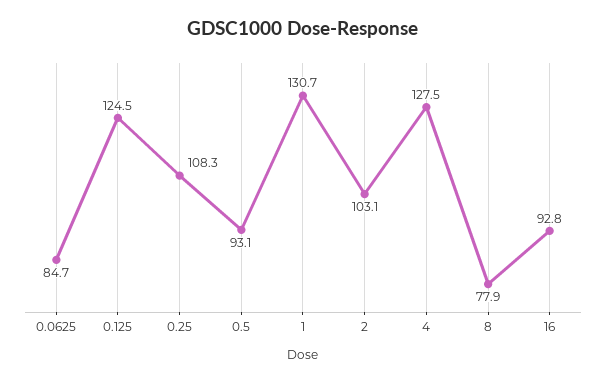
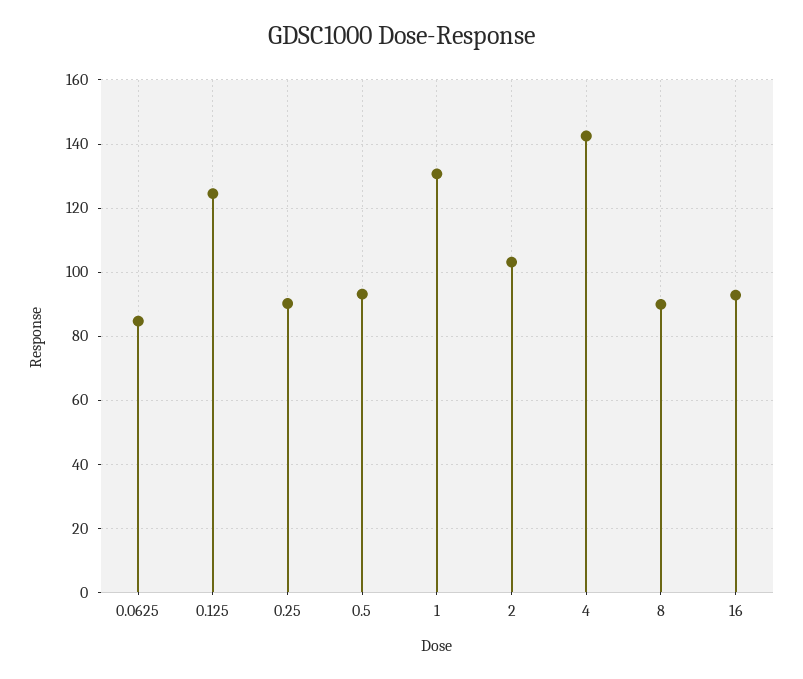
  {
    "0.0625": 84.7,
    "0.125": 124.5,
-   "0.25": 108.3,
+   "0.25": 90,
    "0.5": 93.1,
    "1": 130.7,
    "2": 103.1,
-   "4": 127.5,
+   "4": 142,
-   "8": 77.9,
+   "8": 90,
    "16": 92.8
  }

